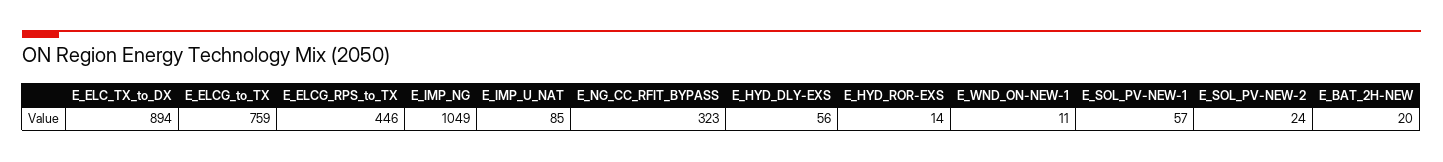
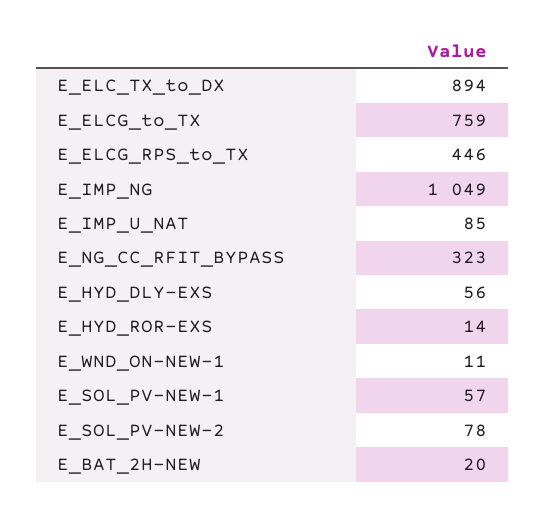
  {
    "E_ELC_TX_to_DX": 894,
    "E_ELCG_to_TX": 759,
    "E_ELCG_RPS_to_TX": 446,
    "E_IMP_NG": 1049,
    "E_IMP_U_NAT": 85,
    "E_NG_CC_RFIT_BYPASS": 323,
    "E_HYD_DLY-EXS": 56,
    "E_HYD_ROR-EXS": 14,
    "E_WND_ON-NEW-1": 11,
    "E_SOL_PV-NEW-1": 57,
-   "E_SOL_PV-NEW-2": 24,
+   "E_SOL_PV-NEW-2": 78,
    "E_BAT_2H-NEW": 20
  }

